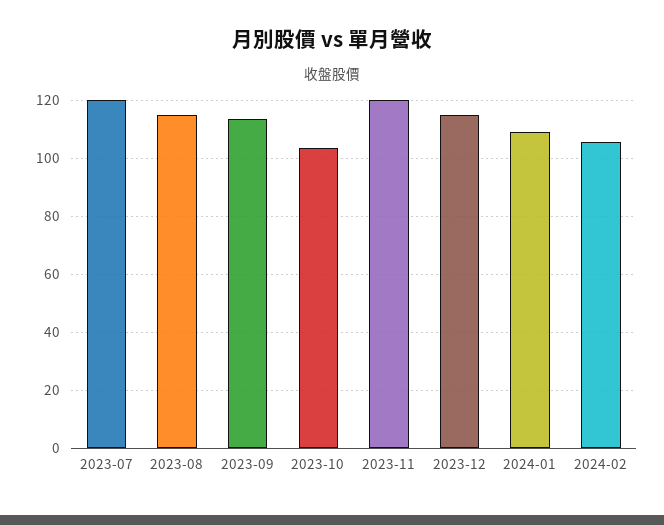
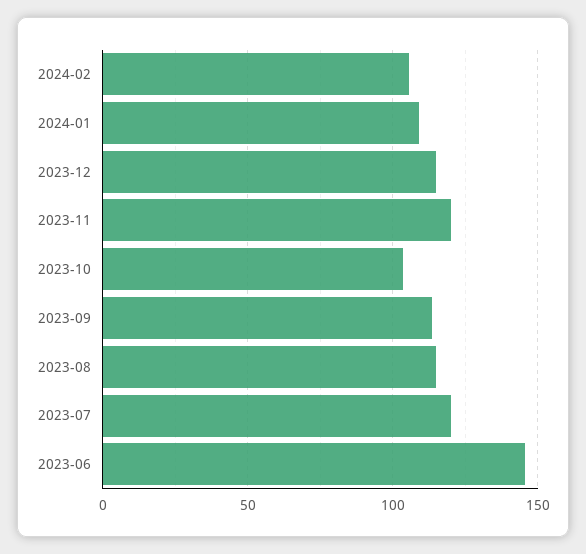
  {
    "2023-07": 120,
    "2023-08": 115,
    "2023-09": 112.5,
    "2023-10": 102.5,
    "2023-11": 120,
    "2023-12": 115,
    "2024-01": 110,
-   "2024-02": 105
+   "2024-02": 105,
+   "2023-06": 145
  }

